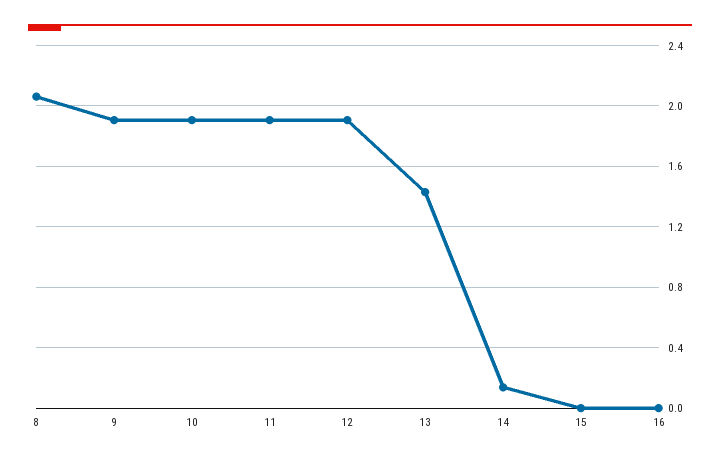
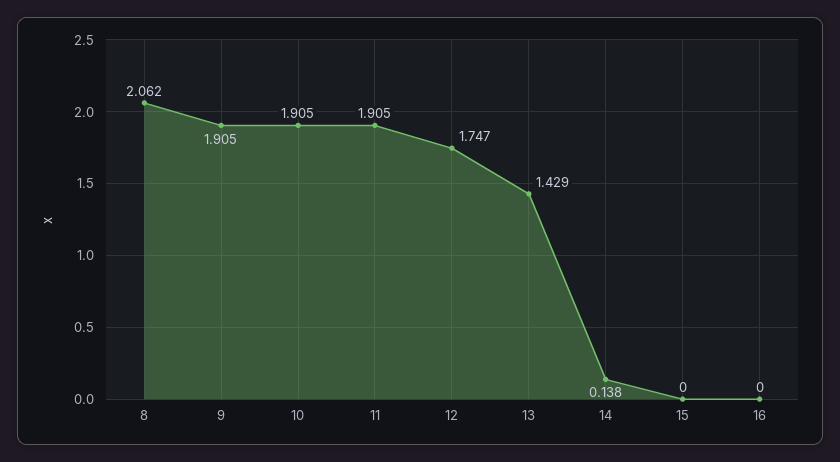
  {
    "8": 2.062,
    "9": 1.905,
    "10": 1.905,
    "11": 1.905,
-   "12": 1.9,
+   "12": 1.747,
    "13": 1.429,
    "14": 0.138,
    "15": 0,
    "16": 0
  }

